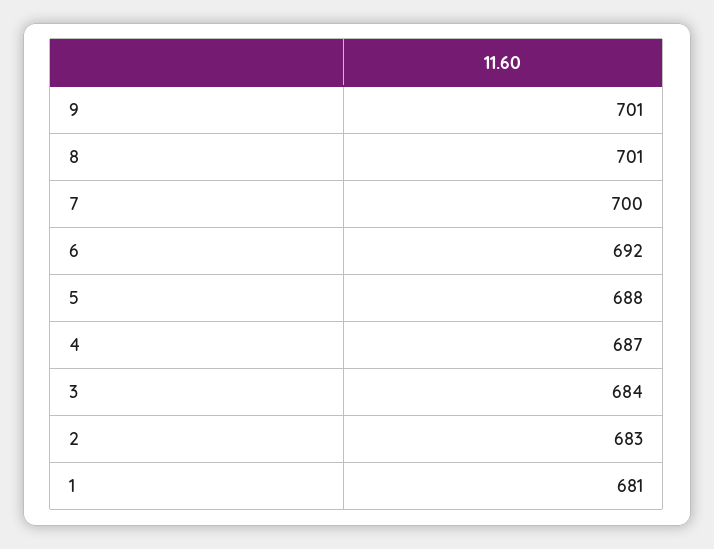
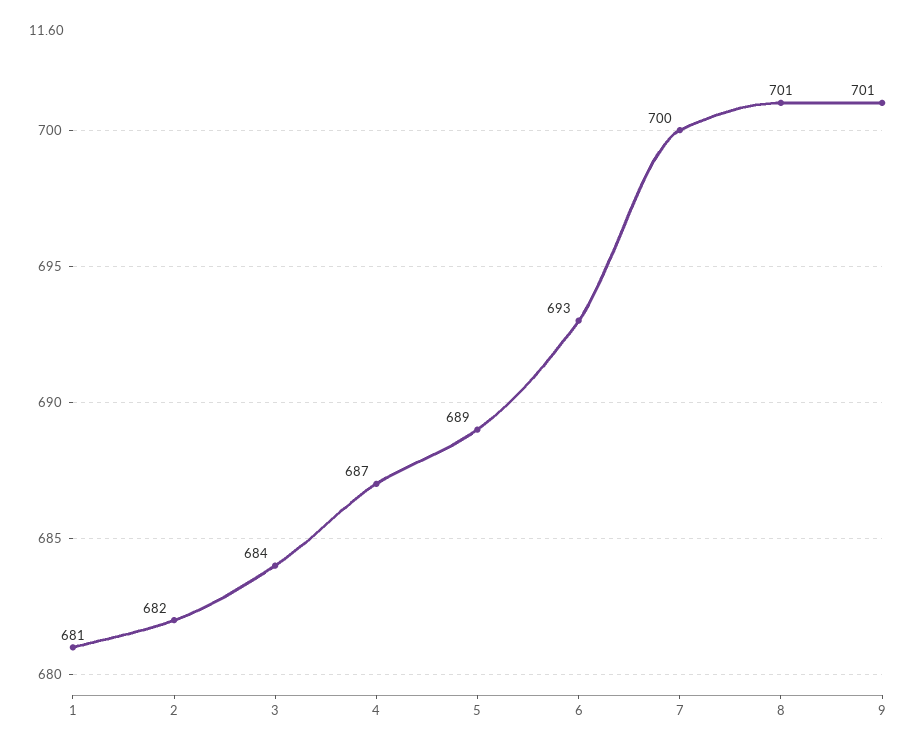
  {
    "9": 701,
    "8": 701,
    "7": 700,
-   "6": 692,
+   "6": 693,
-   "5": 688,
+   "5": 689,
    "4": 687,
    "3": 684,
-   "2": 683,
+   "2": 682,
    "1": 681
  }

